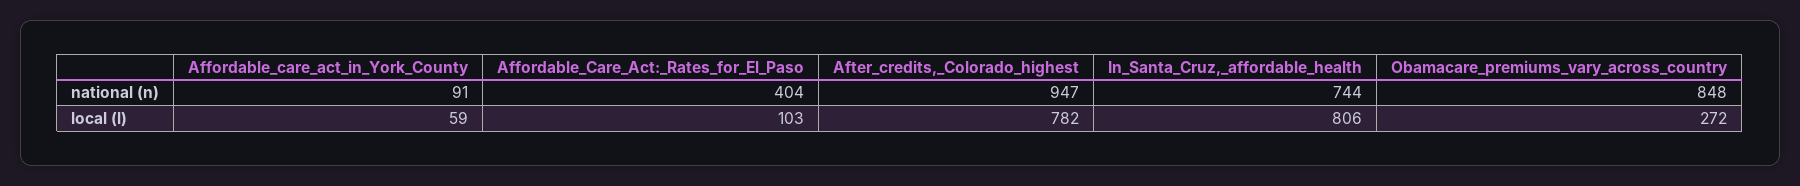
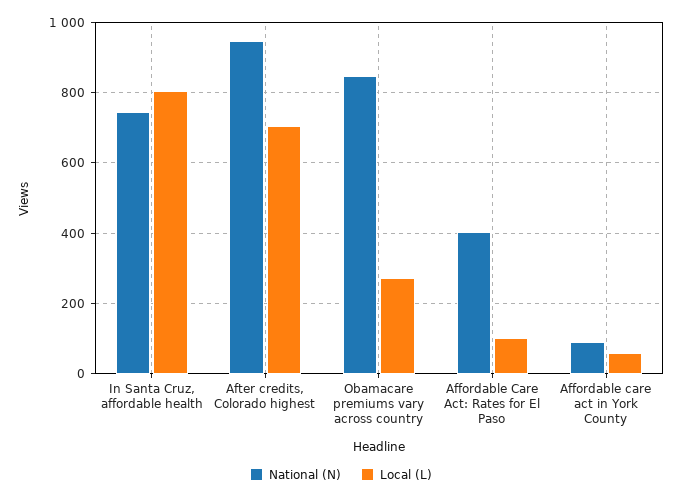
  {
    "national (n)": {
      "Affordable_care_act_in_York_County": 91,
      "Affordable_Care_Act:_Rates_for_El_Paso": 404,
      "After_credits,_Colorado_highest": 947,
      "In_Santa_Cruz,_affordable_health": 744,
      "Obamacare_premiums_vary_across_country": 848
    },
    "local (l)": {
      "Affordable_care_act_in_York_County": 59,
      "Affordable_Care_Act:_Rates_for_El_Paso": 103,
-     "After_credits,_Colorado_highest": 782,
+     "After_credits,_Colorado_highest": 700,
      "In_Santa_Cruz,_affordable_health": 806,
      "Obamacare_premiums_vary_across_country": 272
    }
  }

